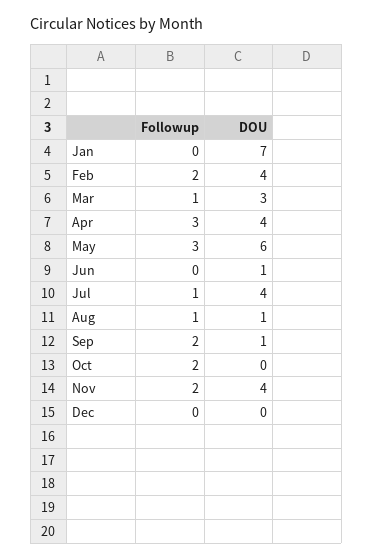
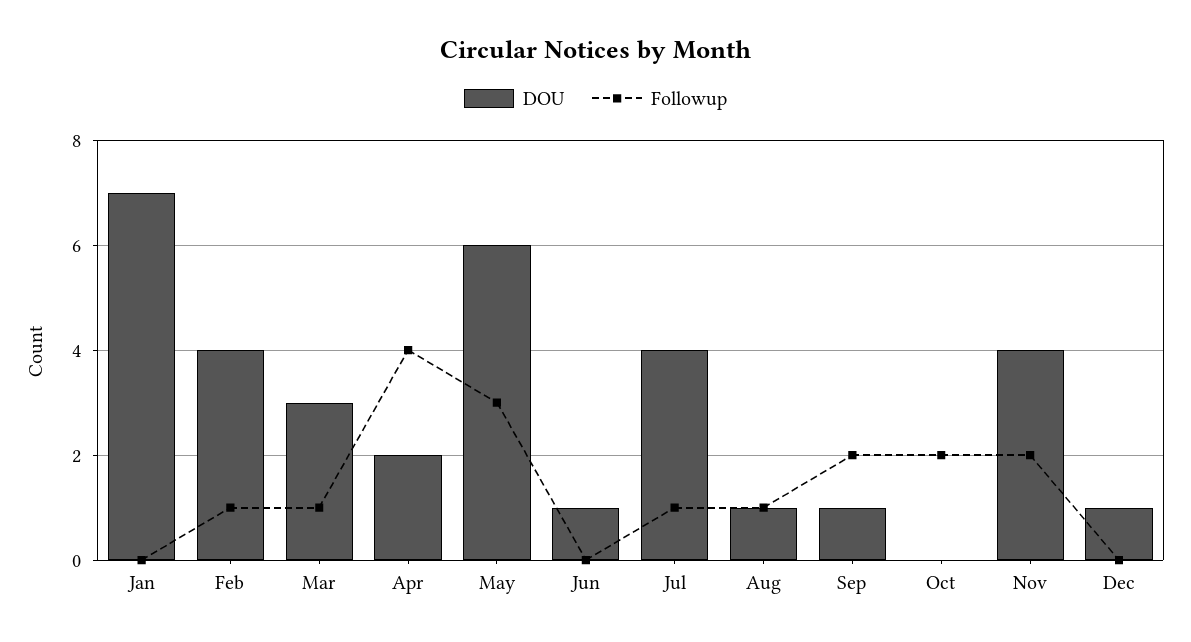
  {
    "Followup": {
      "Jan": 0,
-     "Feb": 2,
+     "Feb": 1,
      "Mar": 1,
-     "Apr": 3,
+     "Apr": 4,
      "May": 3,
      "Jun": 0,
      "Jul": 1,
      "Aug": 1,
      "Sep": 2,
      "Oct": 2,
      "Nov": 2,
      "Dec": 0
    },
    "DOU": {
      "Jan": 7,
      "Feb": 4,
      "Mar": 3,
-     "Apr": 4,
+     "Apr": 2,
      "May": 6,
      "Jun": 1,
      "Jul": 4,
      "Aug": 1,
      "Sep": 1,
      "Oct": 0,
      "Nov": 4,
-     "Dec": 0
+     "Dec": 1
    }
  }

